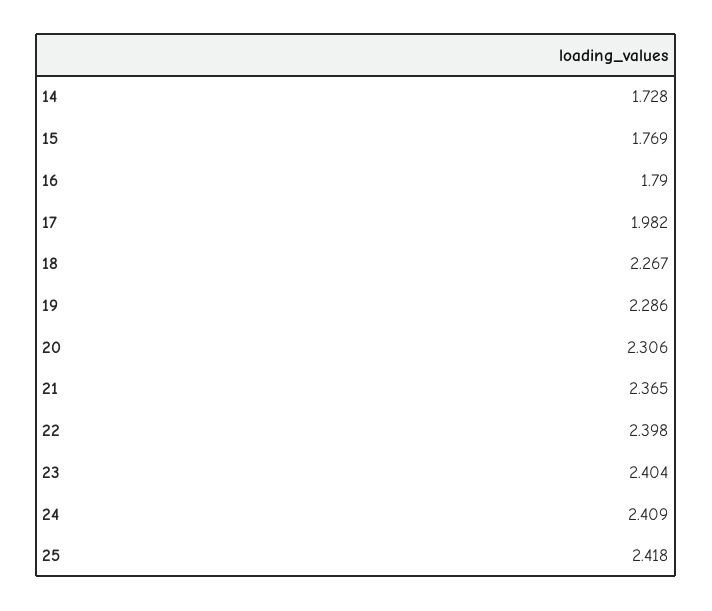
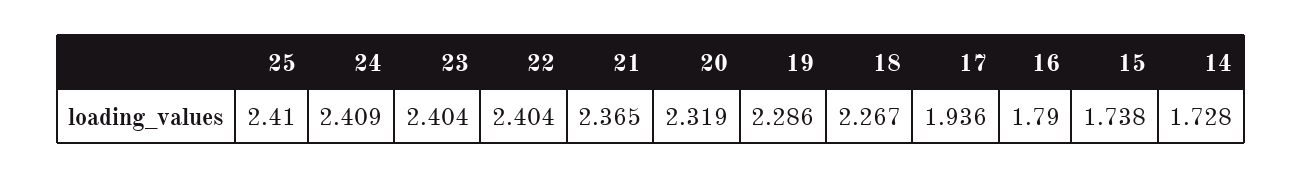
  {
    "14": 1.728,
-   "15": 1.769,
+   "15": 1.738,
    "16": 1.79,
-   "17": 1.982,
+   "17": 1.936,
    "18": 2.267,
    "19": 2.286,
-   "20": 2.306,
+   "20": 2.319,
    "21": 2.365,
-   "22": 2.398,
+   "22": 2.404,
    "23": 2.404,
    "24": 2.409,
-   "25": 2.418
+   "25": 2.41
  }

